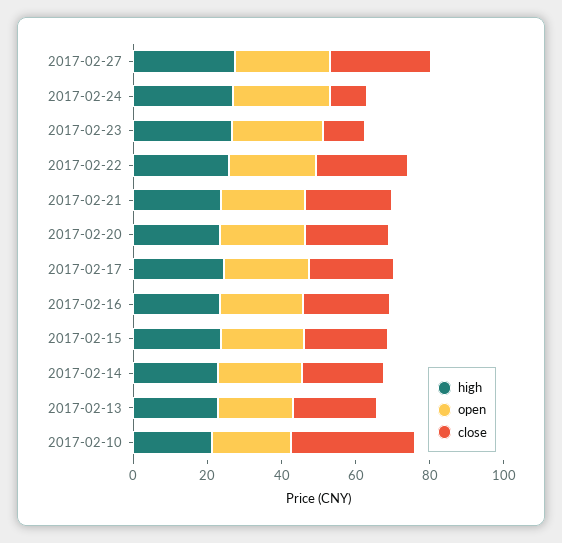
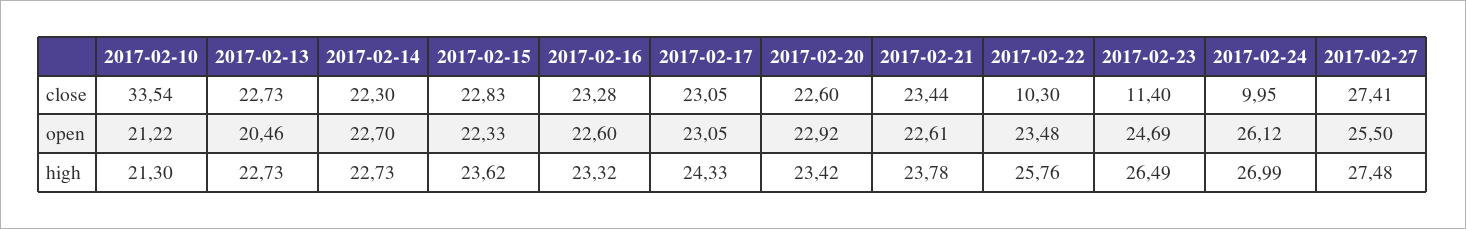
  {
    "high": {
      "2017-02-27": 27.48,
      "2017-02-24": 26.99,
      "2017-02-23": 26.49,
      "2017-02-22": 25.76,
      "2017-02-21": 23.78,
      "2017-02-20": 23.42,
      "2017-02-17": 24.33,
      "2017-02-16": 23.32,
      "2017-02-15": 23.62,
      "2017-02-14": 22.73,
      "2017-02-13": 22.73,
      "2017-02-10": 21.3
    },
    "open": {
      "2017-02-27": 25.5,
      "2017-02-24": 26.12,
      "2017-02-23": 24.69,
      "2017-02-22": 23.48,
      "2017-02-21": 22.61,
      "2017-02-20": 22.92,
      "2017-02-17": 23.05,
      "2017-02-16": 22.6,
      "2017-02-15": 22.33,
      "2017-02-14": 22.7,
      "2017-02-13": 20.46,
      "2017-02-10": 21.22
    },
    "close": {
      "2017-02-27": 27.41,
      "2017-02-24": 9.95,
      "2017-02-23": 11.4,
-     "2017-02-22": 25,
+     "2017-02-22": 10.3,
      "2017-02-21": 23.44,
      "2017-02-20": 22.6,
      "2017-02-17": 23.05,
      "2017-02-16": 23.28,
      "2017-02-15": 22.83,
      "2017-02-14": 22.3,
      "2017-02-13": 22.73,
      "2017-02-10": 33.54
    }
  }

